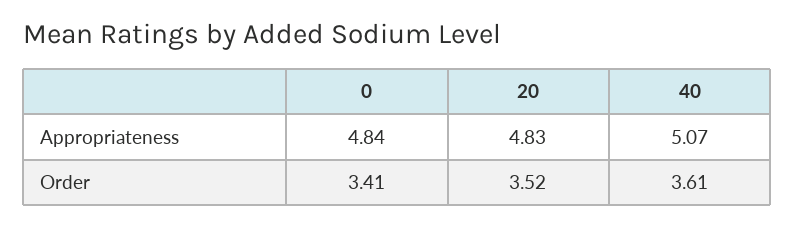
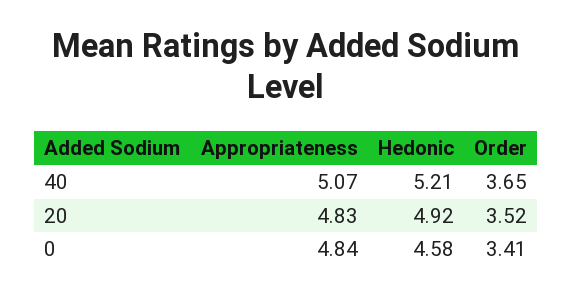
  {
    "0": {
      "Appropriateness": 4.84,
-     "Order": 3.41
+     "Order": 3.41,
+     "Hedonic": 4.58
    },
    "20": {
      "Appropriateness": 4.83,
-     "Order": 3.52
+     "Order": 3.52,
+     "Hedonic": 4.92
    },
    "40": {
      "Appropriateness": 5.07,
-     "Order": 3.61
+     "Order": 3.65,
+     "Hedonic": 5.21
    }
  }

